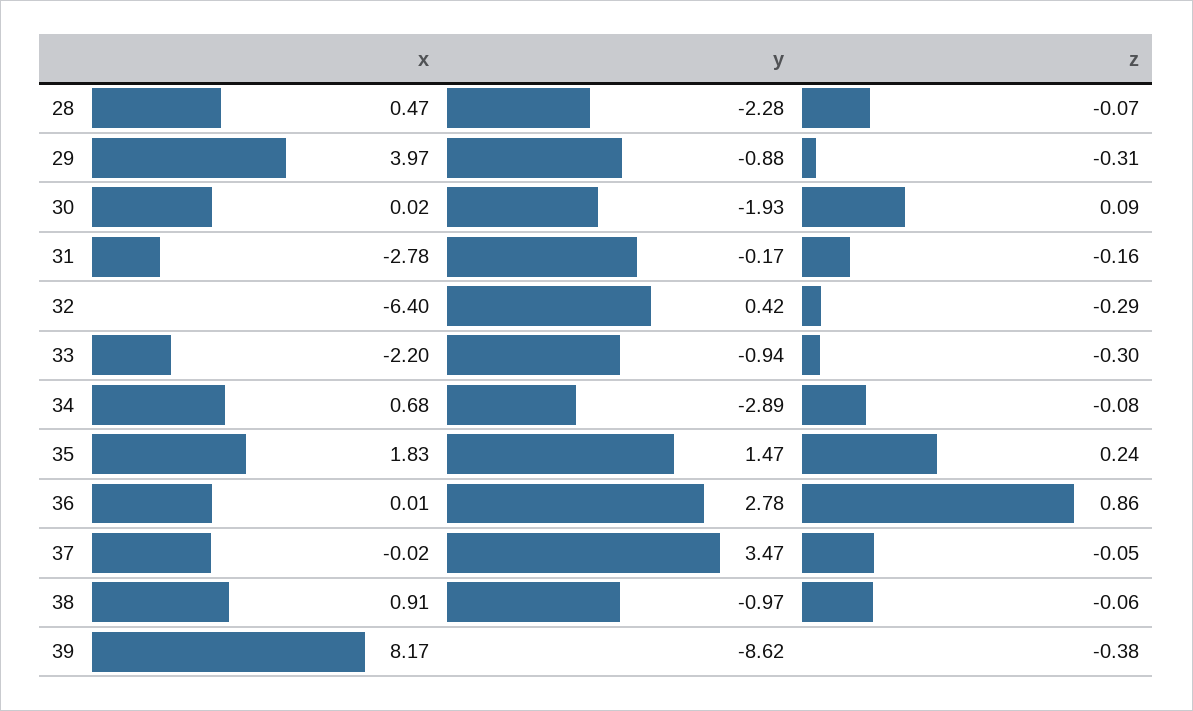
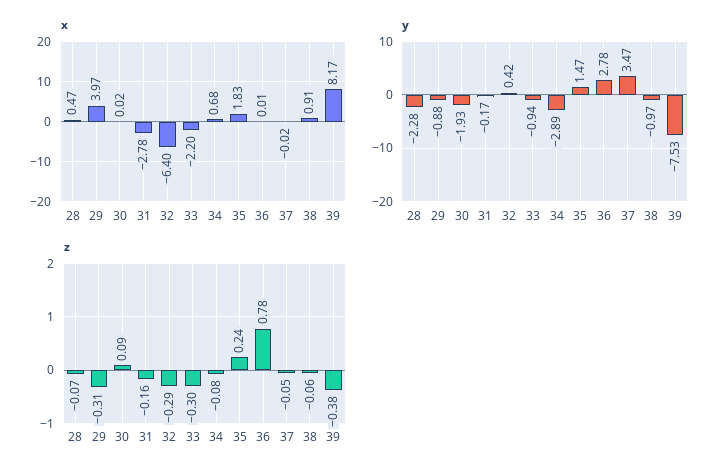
  {
    "x": {
      "28": 0.47,
      "29": 3.97,
      "30": 0.02,
      "31": -2.78,
      "32": -6.4,
      "33": -2.2,
      "34": 0.68,
      "35": 1.83,
      "36": 0.01,
      "37": -0.02,
      "38": 0.91,
      "39": 8.17
    },
    "y": {
      "28": -2.28,
      "29": -0.88,
      "30": -1.93,
      "31": -0.17,
      "32": 0.42,
      "33": -0.94,
      "34": -2.89,
      "35": 1.47,
      "36": 2.78,
      "37": 3.47,
      "38": -0.97,
-     "39": -8.62
+     "39": -7.53
    },
    "z": {
      "28": -0.07,
      "29": -0.31,
      "30": 0.09,
      "31": -0.16,
      "32": -0.29,
      "33": -0.3,
      "34": -0.08,
      "35": 0.24,
-     "36": 0.86,
+     "36": 0.78,
      "37": -0.05,
      "38": -0.06,
      "39": -0.38
    }
  }

